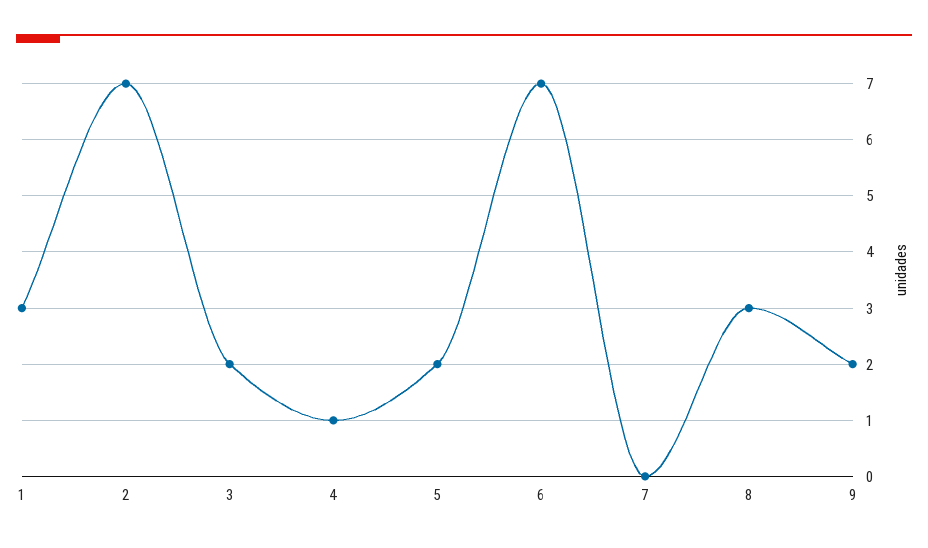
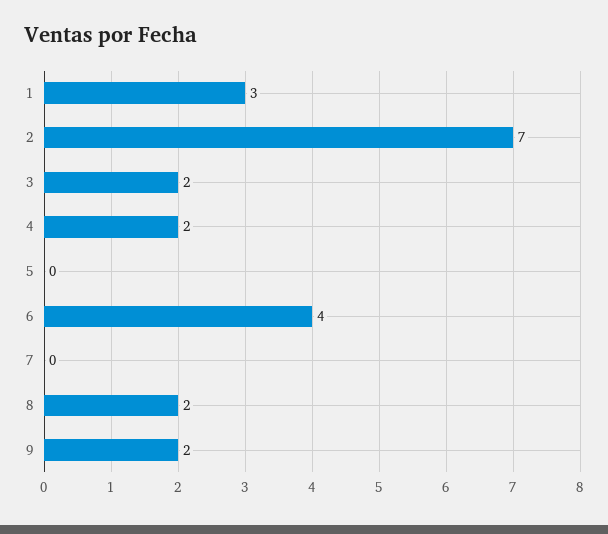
  {
    "1": 3,
    "2": 7,
    "3": 2,
-   "4": 1,
+   "4": 2,
-   "5": 2,
+   "5": 0,
-   "6": 7,
+   "6": 4,
    "7": 0,
-   "8": 3,
+   "8": 2,
    "9": 2
  }

